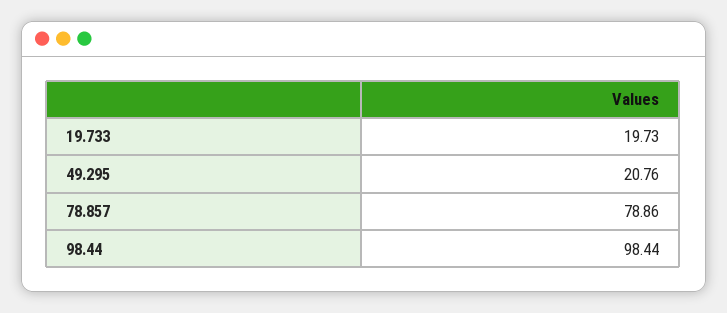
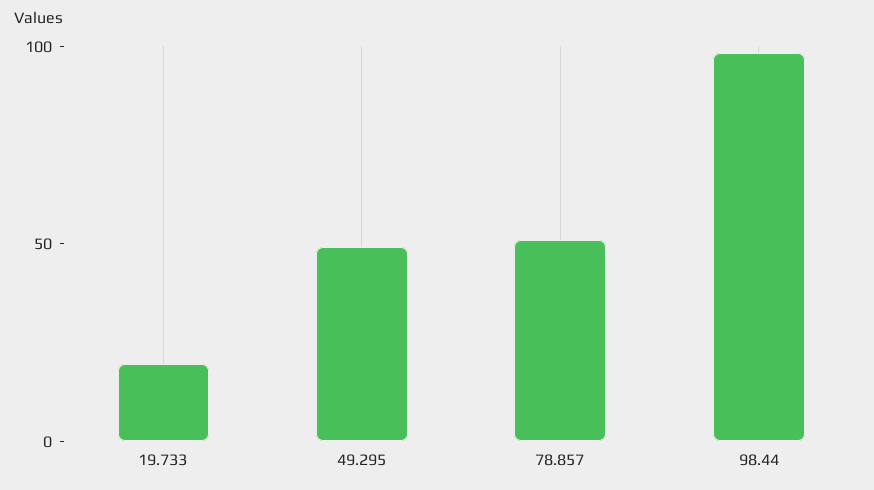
  {
    "19.733": 19.73,
-   "49.295": 20.76,
+   "49.295": 50,
-   "78.857": 78.86,
+   "78.857": 50,
    "98.44": 98.44
  }

